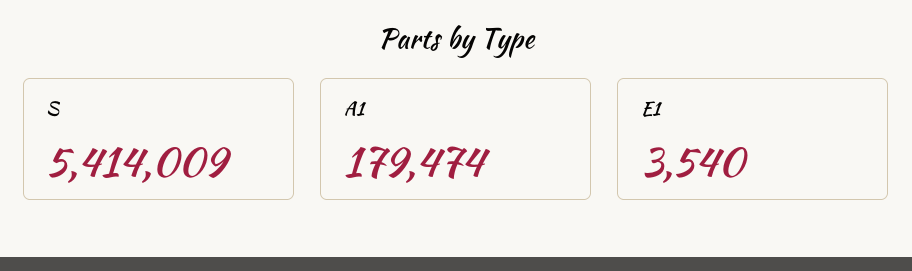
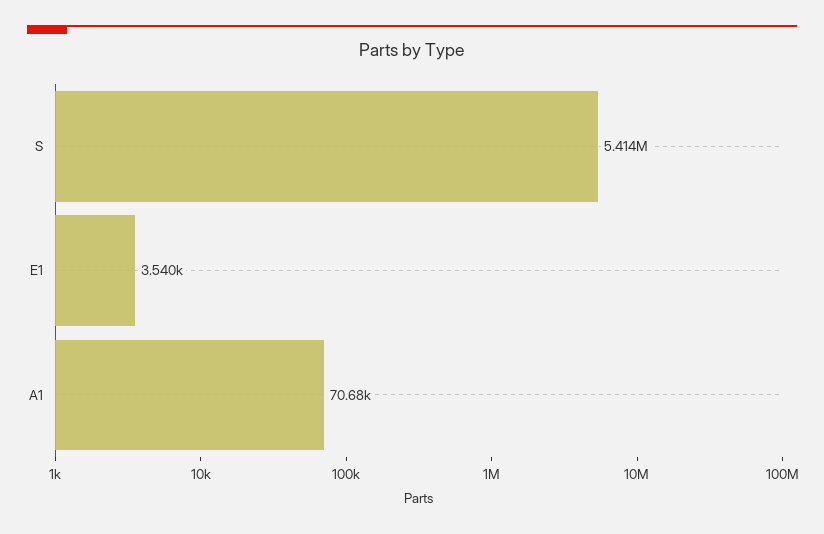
  {
    "S": 5414009,
-   "A1": 179474,
+   "A1": 70680,
    "E1": 3540
  }

